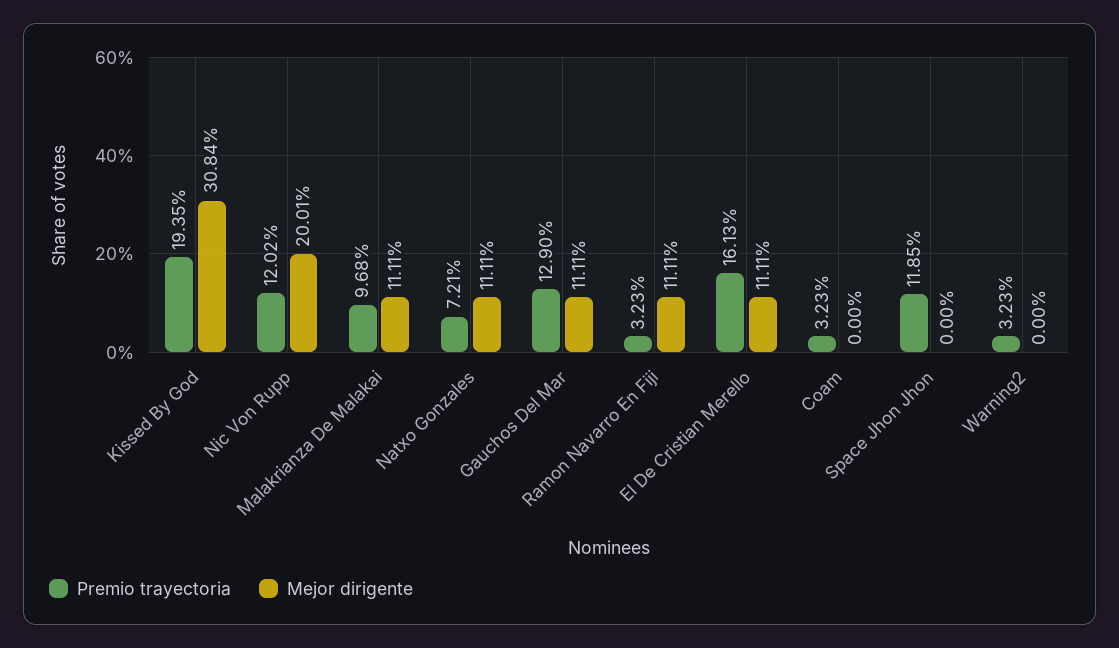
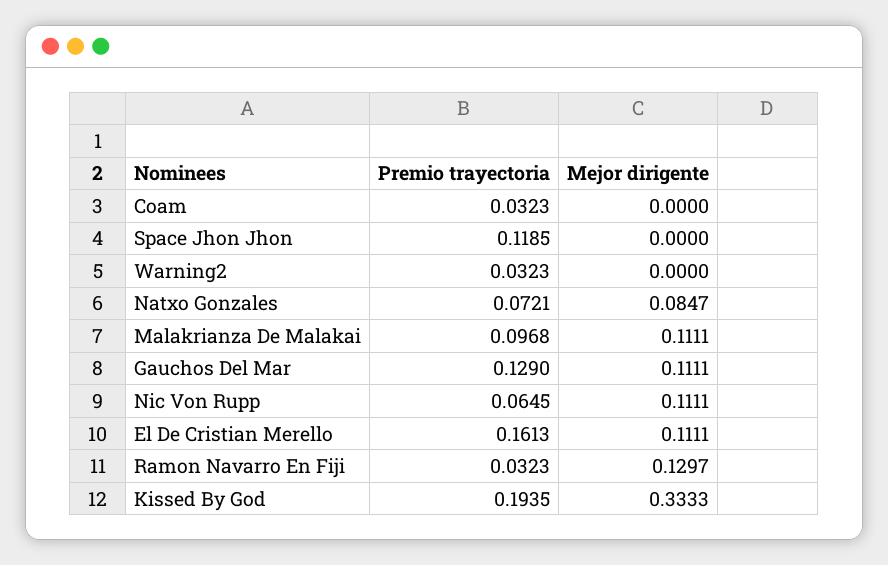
  {
    "Premio trayectoria": {
      "Kissed By God": 0.1935,
-     "Nic Von Rupp": 0.1202,
+     "Nic Von Rupp": 0.0645,
      "Malakrianza De Malakai": 0.0968,
      "Natxo Gonzales": 0.0721,
      "Gauchos Del Mar": 0.129,
      "Ramon Navarro En Fiji": 0.0323,
      "El De Cristian Merello": 0.1613,
      "Coam": 0.0323,
      "Space Jhon Jhon": 0.1185,
      "Warning2": 0.0323
    },
    "Mejor dirigente": {
-     "Kissed By God": 0.3084,
+     "Kissed By God": 0.3333,
-     "Nic Von Rupp": 0.2001,
+     "Nic Von Rupp": 0.1111,
      "Malakrianza De Malakai": 0.1111,
-     "Natxo Gonzales": 0.1111,
+     "Natxo Gonzales": 0.0847,
      "Gauchos Del Mar": 0.1111,
-     "Ramon Navarro En Fiji": 0.1111,
+     "Ramon Navarro En Fiji": 0.1297,
      "El De Cristian Merello": 0.1111,
      "Coam": 0,
      "Space Jhon Jhon": 0,
      "Warning2": 0
    }
  }

